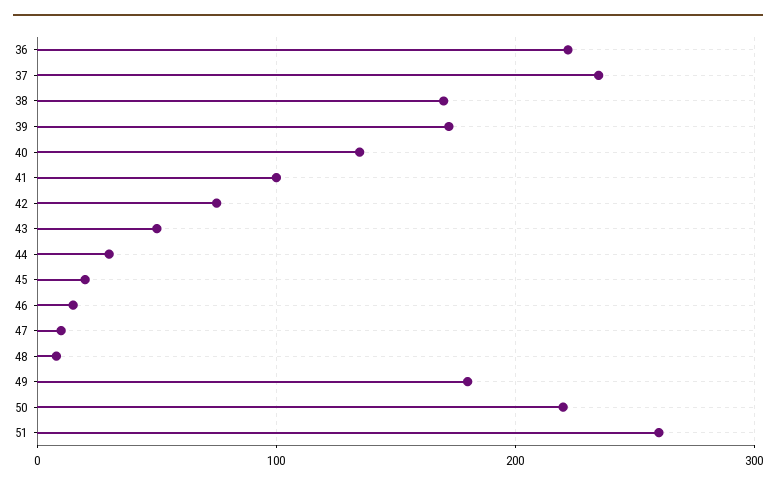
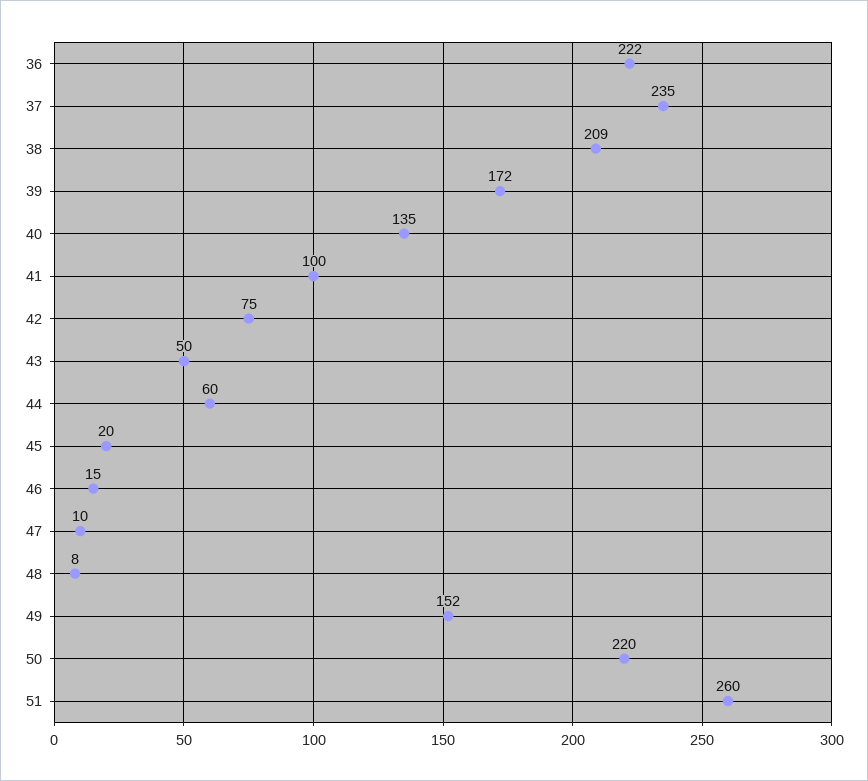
  {
    "36": 222,
    "37": 235,
-   "38": 170,
+   "38": 209,
    "39": 172,
    "40": 135,
    "41": 100,
    "42": 75,
    "43": 50,
-   "44": 30,
+   "44": 60,
    "45": 20,
    "46": 15,
    "47": 10,
    "48": 8,
-   "49": 180,
+   "49": 152,
    "50": 220,
    "51": 260
  }

